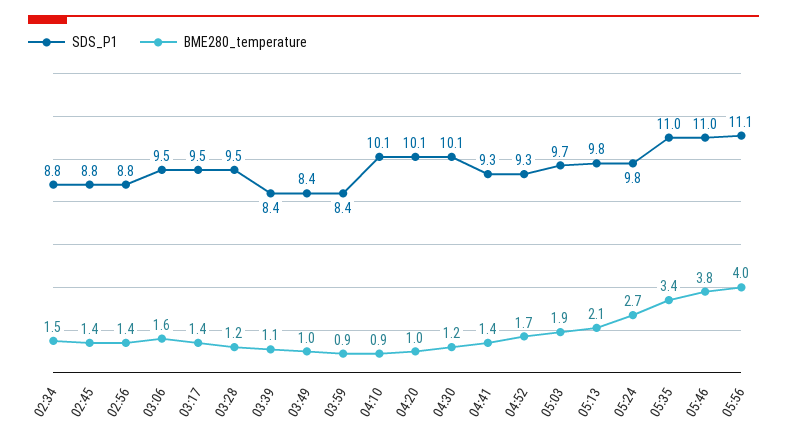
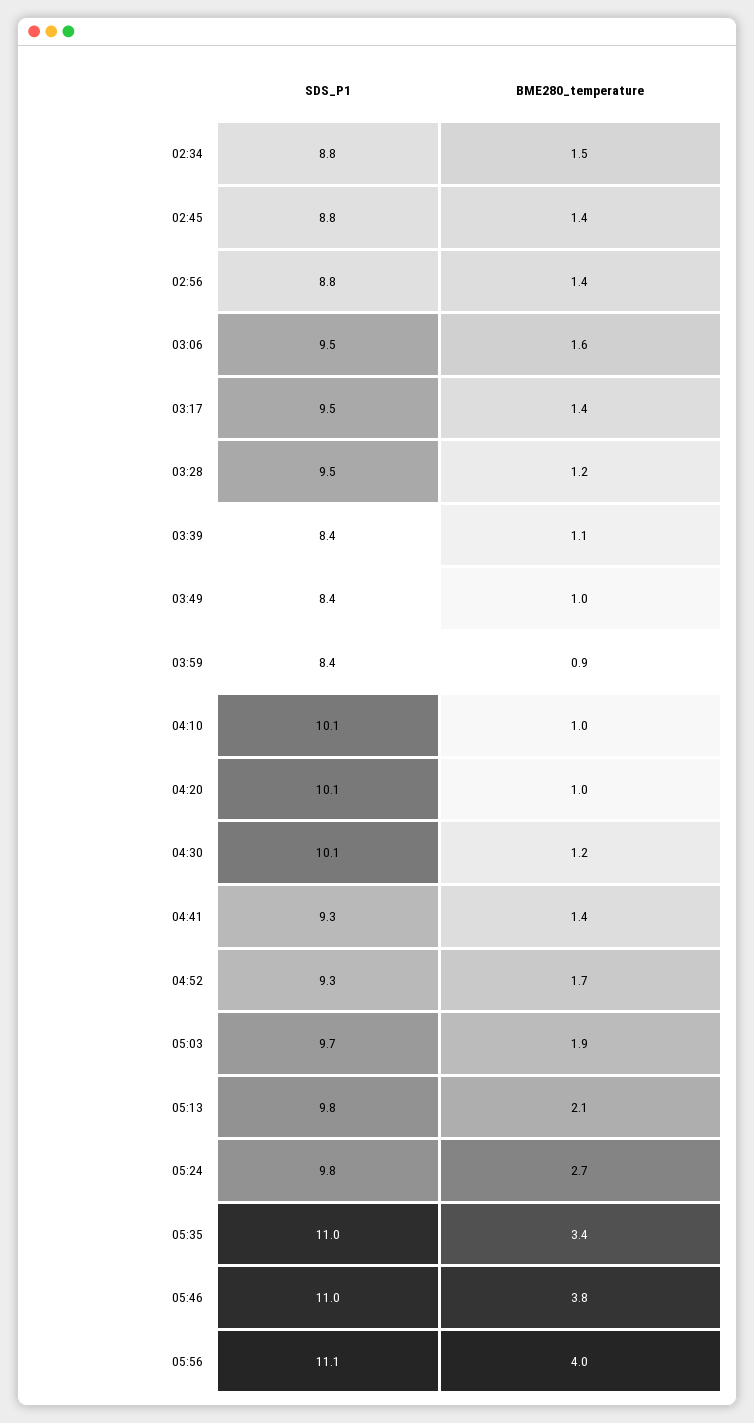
  {
    "SDS_P1": {
      "02:34": 8.8,
      "02:45": 8.8,
      "02:56": 8.8,
      "03:06": 9.5,
      "03:17": 9.5,
      "03:28": 9.5,
      "03:39": 8.4,
      "03:49": 8.4,
      "03:59": 8.4,
      "04:10": 10.1,
      "04:20": 10.1,
      "04:30": 10.1,
      "04:41": 9.3,
      "04:52": 9.3,
      "05:03": 9.7,
      "05:13": 9.8,
      "05:24": 9.8,
      "05:35": 11,
      "05:46": 11,
      "05:56": 11.1
    },
    "BME280_temperature": {
      "02:34": 1.5,
      "02:45": 1.4,
      "02:56": 1.4,
      "03:06": 1.6,
      "03:17": 1.4,
      "03:28": 1.2,
      "03:39": 1.1,
      "03:49": 1,
      "03:59": 0.9,
-     "04:10": 0.9,
+     "04:10": 1,
      "04:20": 1,
      "04:30": 1.2,
      "04:41": 1.4,
      "04:52": 1.7,
      "05:03": 1.9,
      "05:13": 2.1,
      "05:24": 2.7,
      "05:35": 3.4,
      "05:46": 3.8,
      "05:56": 4
    }
  }

